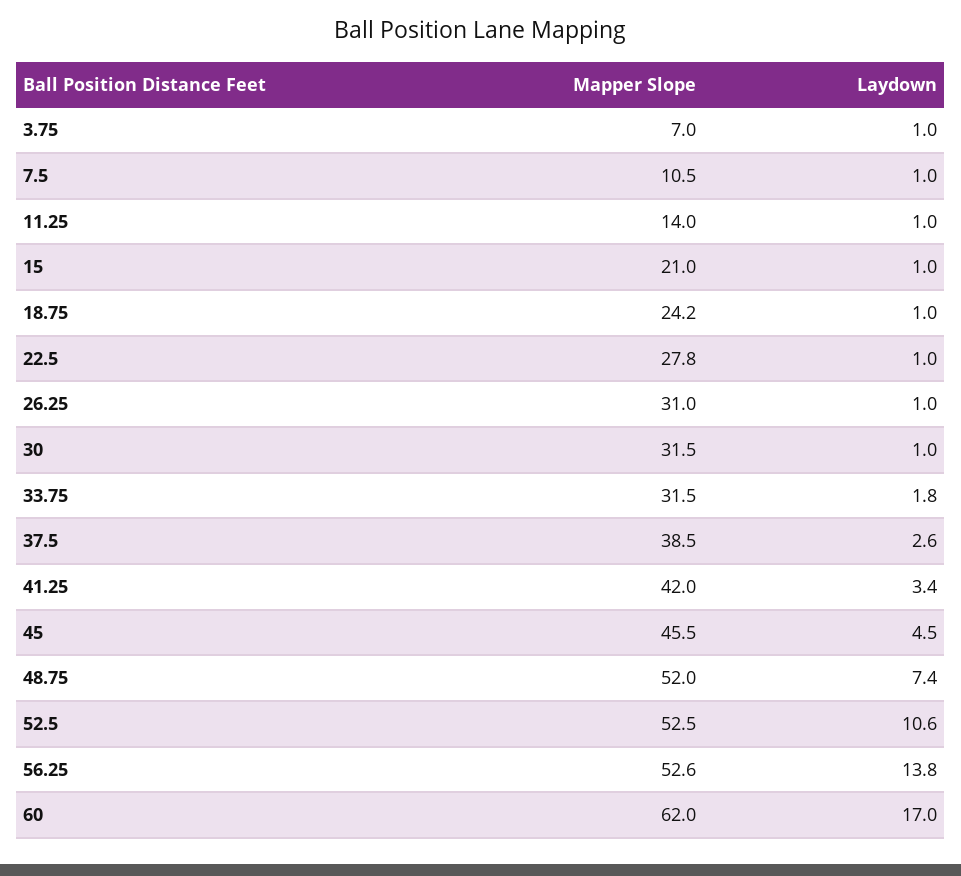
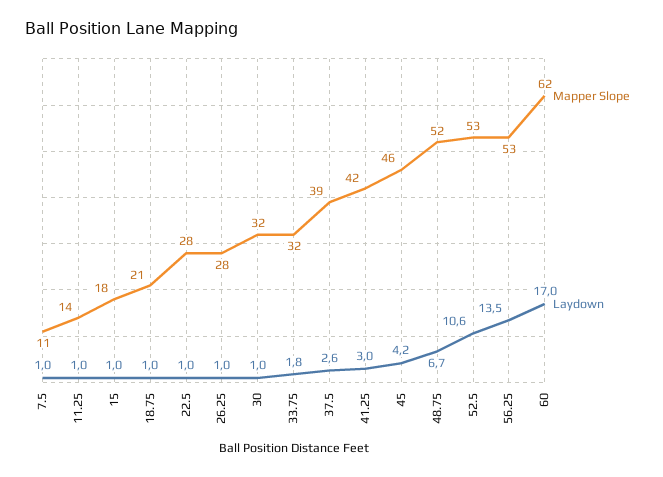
  {
    "Mapper Slope": {
-     "3.75": 7,
      "7.5": 10.5,
      "11.25": 14,
-     "15": 21,
+     "15": 18,
-     "18.75": 24.2,
+     "18.75": 21,
      "22.5": 27.8,
-     "26.25": 31,
+     "26.25": 28,
      "30": 31.5,
      "33.75": 31.5,
      "37.5": 38.5,
      "41.25": 42,
      "45": 45.5,
      "48.75": 52,
      "52.5": 52.5,
      "56.25": 52.6,
      "60": 62
    },
    "Laydown": {
-     "3.75": 1,
      "7.5": 1,
      "11.25": 1,
      "15": 1,
      "18.75": 1,
      "22.5": 1,
      "26.25": 1,
      "30": 1,
      "33.75": 1.8,
      "37.5": 2.6,
-     "41.25": 3.4,
+     "41.25": 3,
-     "45": 4.5,
+     "45": 4.2,
-     "48.75": 7.4,
+     "48.75": 6.7,
      "52.5": 10.6,
-     "56.25": 13.8,
+     "56.25": 13.5,
      "60": 17
    }
  }

